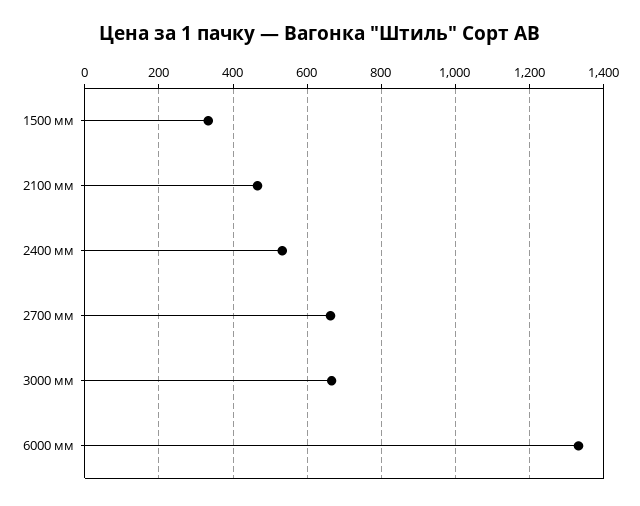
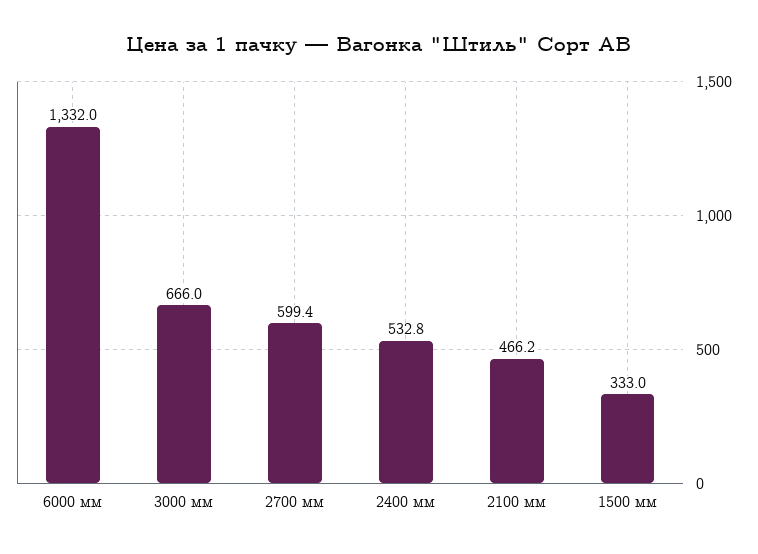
  {
    "1500 мм": 333,
    "2100 мм": 466.2,
    "2400 мм": 532.8,
-   "2700 мм": 660,
+   "2700 мм": 599.4,
    "3000 мм": 666,
    "6000 мм": 1332
  }

